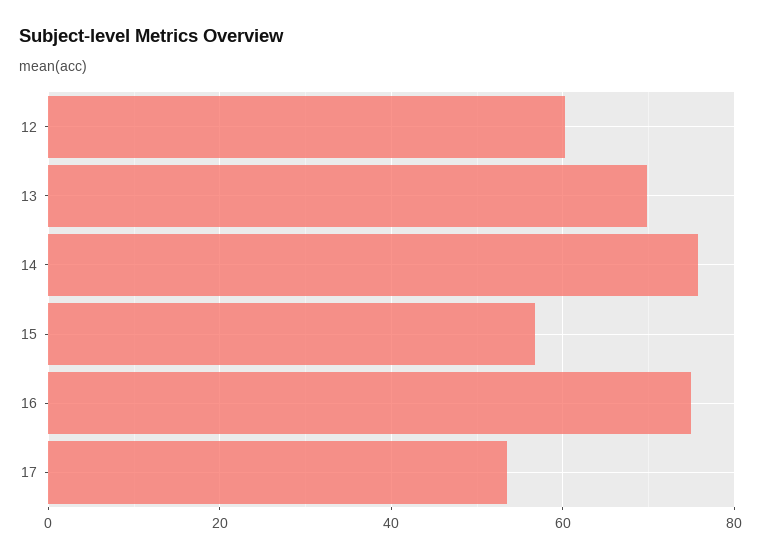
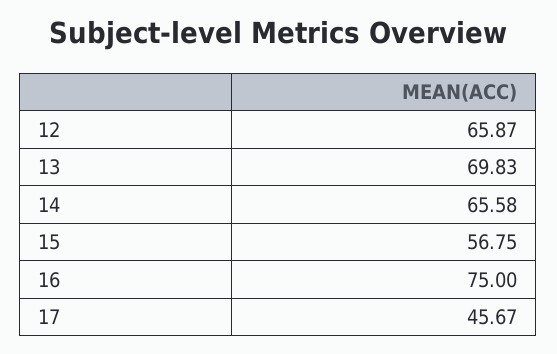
  {
-   "12": 60,
+   "12": 65.87,
    "13": 69.83,
-   "14": 76,
+   "14": 65.58,
    "15": 56.75,
    "16": 75,
-   "17": 54
+   "17": 45.67
  }

